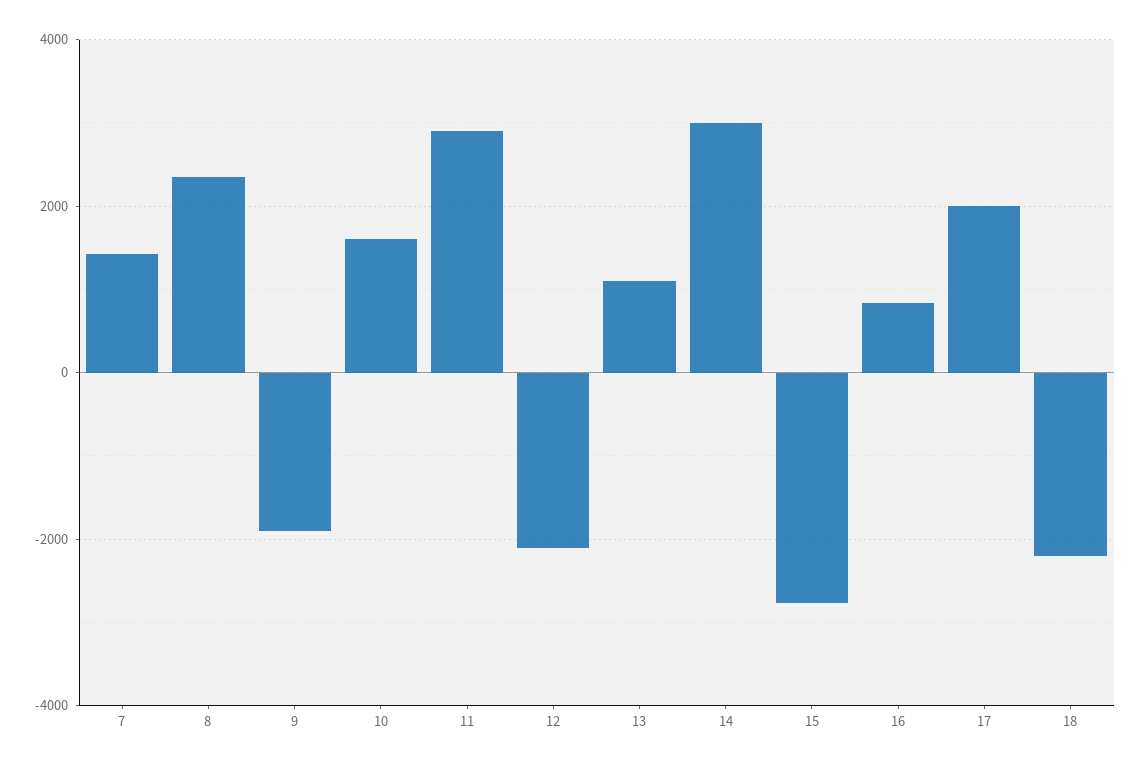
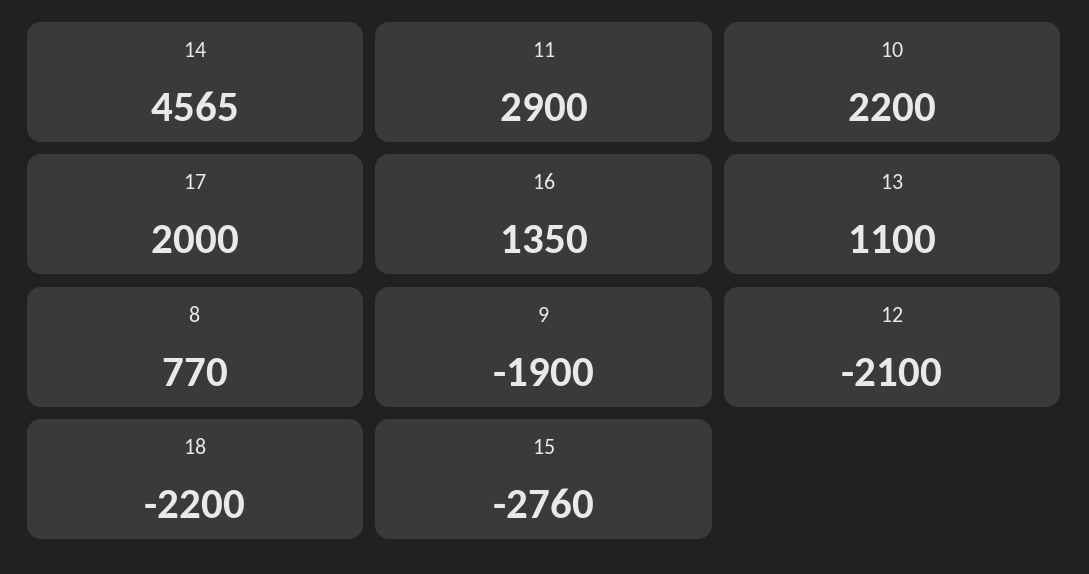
  {
-   "7": 1400,
-   "8": 2400,
+   "8": 770,
    "9": -1900,
-   "10": 1600,
+   "10": 2200,
    "11": 2900,
    "12": -2100,
    "13": 1100,
-   "14": 3000,
+   "14": 4565,
    "15": -2760,
-   "16": 800,
+   "16": 1350,
    "17": 2000,
    "18": -2200
  }

